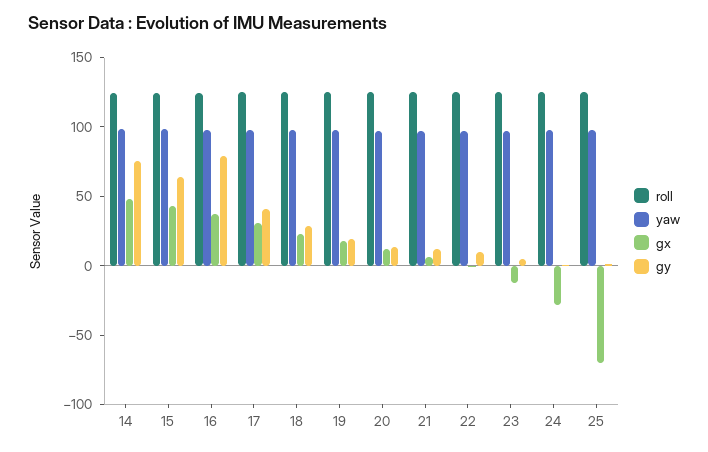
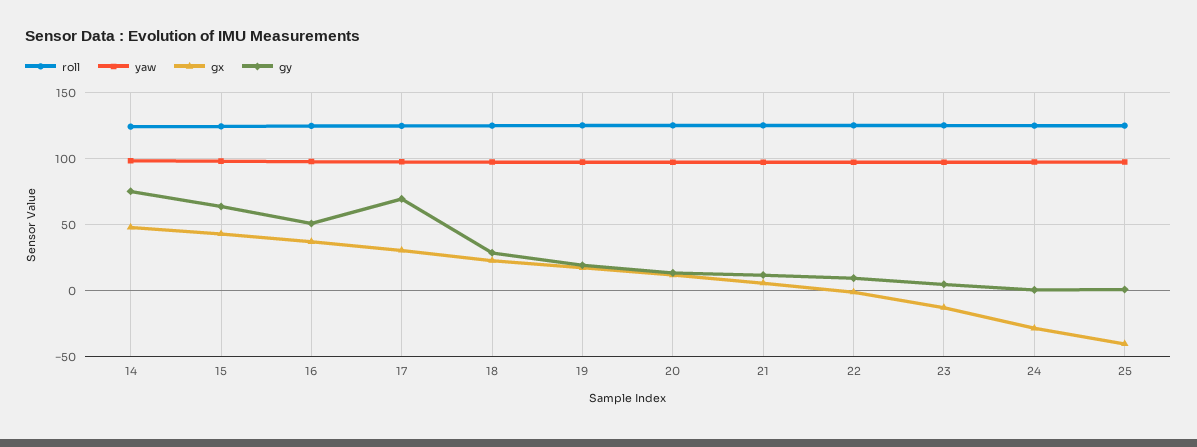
  {
    "roll": {
      "14": 125,
      "15": 125,
      "16": 125,
      "17": 125,
      "18": 125,
      "19": 125,
      "20": 125,
      "21": 125,
      "22": 125,
      "23": 125,
      "24": 125,
      "25": 125
    },
    "yaw": {
      "14": 100,
      "15": 100,
      "16": 100,
      "17": 100,
      "18": 100,
      "19": 95,
      "20": 95,
      "21": 95,
      "22": 95,
      "23": 95,
      "24": 95,
      "25": 100
    },
    "gx": {
      "14": 50,
      "15": 45,
      "16": 35,
      "17": 30,
      "18": 25,
      "19": 20,
      "20": 10,
      "21": 5,
      "22": 0,
      "23": -15,
      "24": -30,
-     "25": -70
+     "25": -40
    },
    "gy": {
      "14": 75,
      "15": 65,
-     "16": 80,
+     "16": 50,
-     "17": 40,
+     "17": 70,
      "18": 30,
      "19": 20,
      "20": 15,
      "21": 10,
      "22": 10,
      "23": 5,
      "24": 0,
      "25": 0
    }
  }

